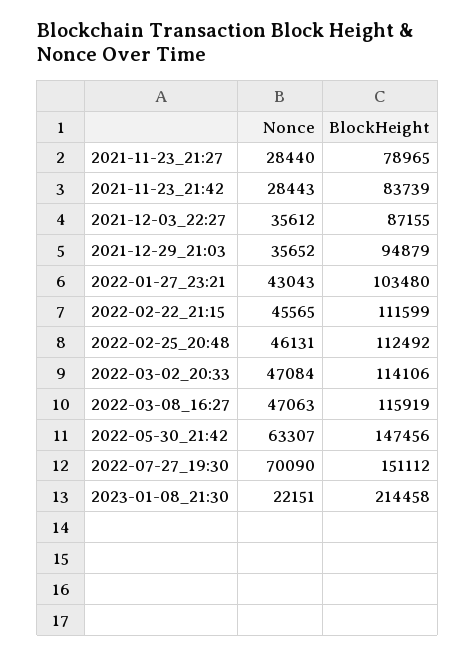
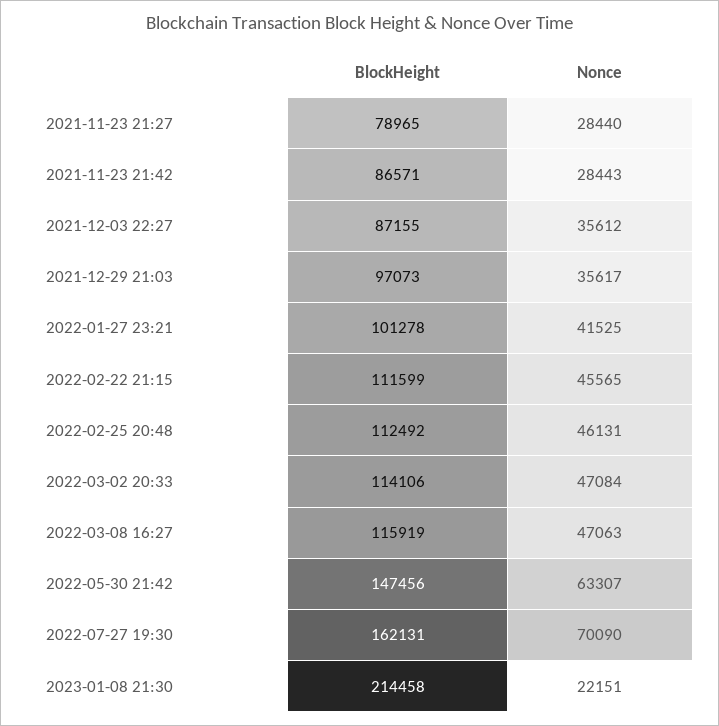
  {
    "Nonce": {
      "2021-11-23_21:27": 28440,
      "2021-11-23_21:42": 28443,
      "2021-12-03_22:27": 35612,
-     "2021-12-29_21:03": 35652,
+     "2021-12-29_21:03": 35617,
-     "2022-01-27_23:21": 43043,
+     "2022-01-27_23:21": 41525,
      "2022-02-22_21:15": 45565,
      "2022-02-25_20:48": 46131,
      "2022-03-02_20:33": 47084,
      "2022-03-08_16:27": 47063,
      "2022-05-30_21:42": 63307,
      "2022-07-27_19:30": 70090,
      "2023-01-08_21:30": 22151
    },
    "BlockHeight": {
      "2021-11-23_21:27": 78965,
-     "2021-11-23_21:42": 83739,
+     "2021-11-23_21:42": 86571,
      "2021-12-03_22:27": 87155,
-     "2021-12-29_21:03": 94879,
+     "2021-12-29_21:03": 97073,
-     "2022-01-27_23:21": 103480,
+     "2022-01-27_23:21": 101278,
      "2022-02-22_21:15": 111599,
      "2022-02-25_20:48": 112492,
      "2022-03-02_20:33": 114106,
      "2022-03-08_16:27": 115919,
      "2022-05-30_21:42": 147456,
-     "2022-07-27_19:30": 151112,
+     "2022-07-27_19:30": 162131,
      "2023-01-08_21:30": 214458
    }
  }

